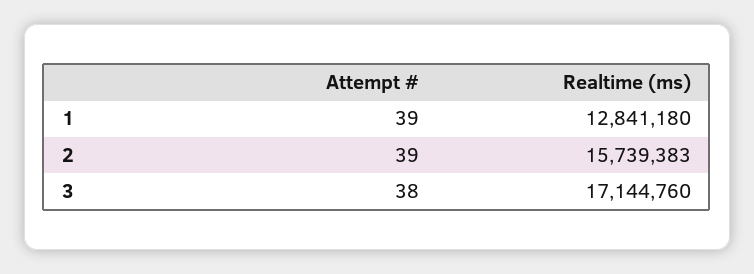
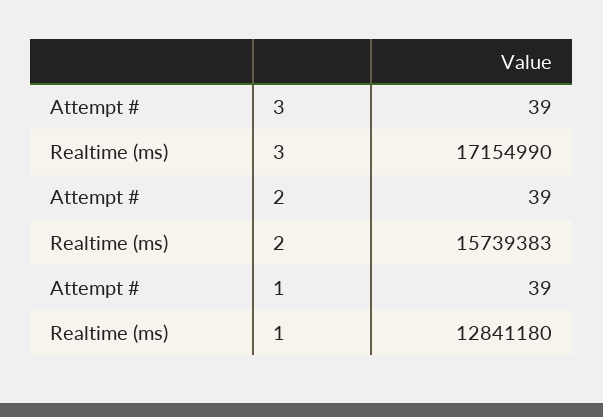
  {
    "Attempt #": {
      "1": 39,
      "2": 39,
-     "3": 38
+     "3": 39
    },
    "Realtime (ms)": {
      "1": 12841180,
      "2": 15739383,
-     "3": 17144760
+     "3": 17154990
    }
  }

